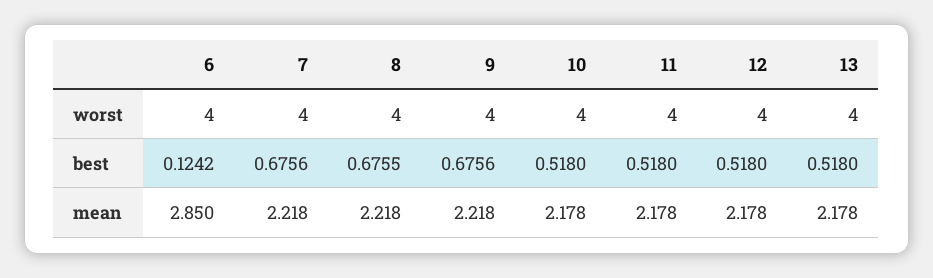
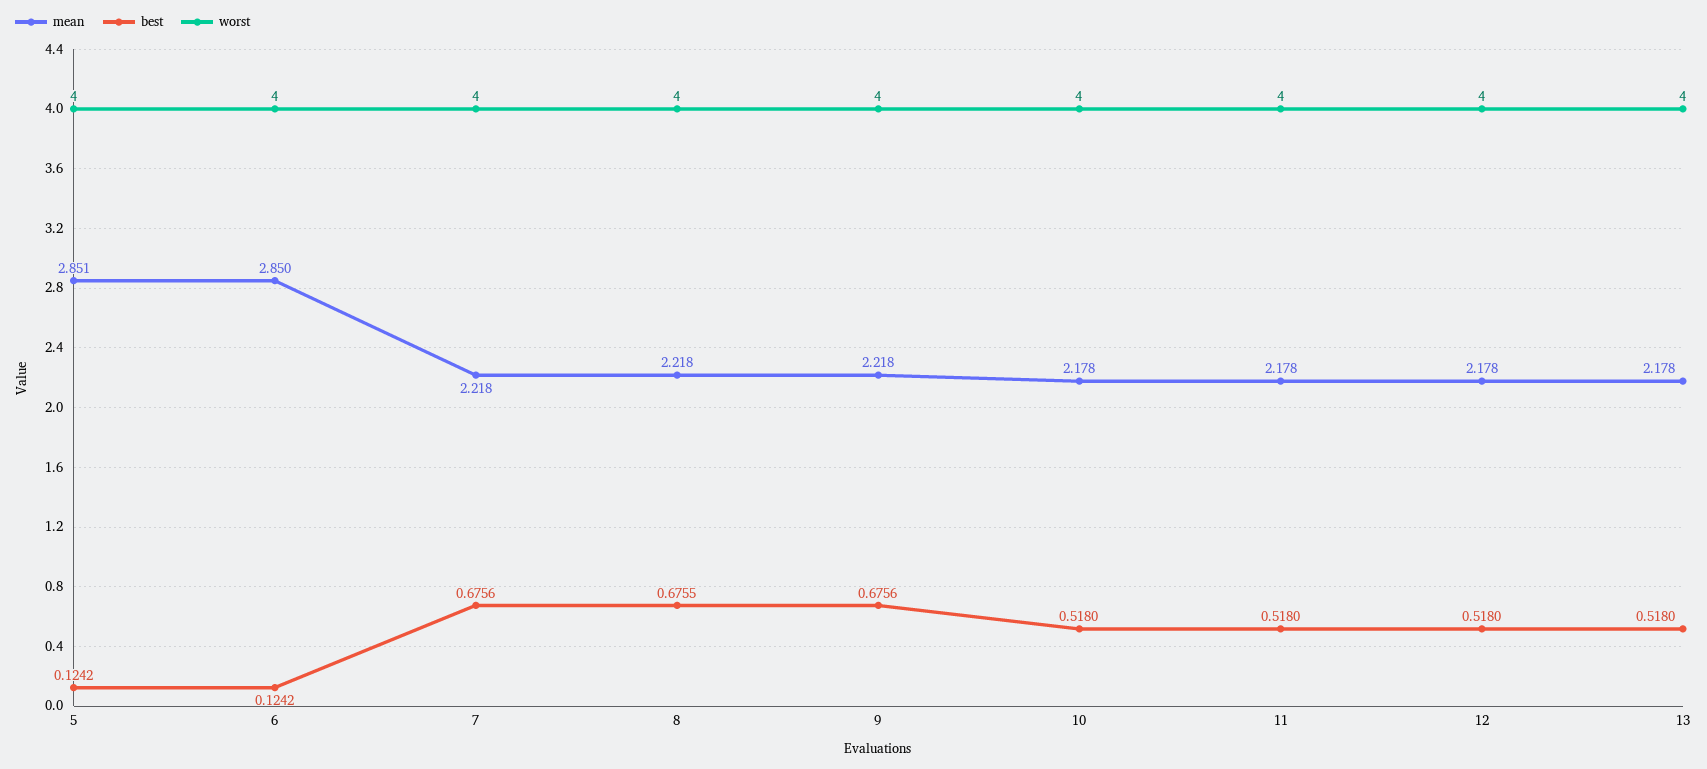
  {
    "worst": {
      "6": 4,
      "7": 4,
      "8": 4,
      "9": 4,
      "10": 4,
      "11": 4,
      "12": 4,
-     "13": 4
+     "13": 4,
+     "5": 4
    },
    "best": {
      "6": 0.1242,
      "7": 0.6756,
      "8": 0.6755,
      "9": 0.6756,
      "10": 0.518,
      "11": 0.518,
      "12": 0.518,
-     "13": 0.518
+     "13": 0.518,
+     "5": 0.1242
    },
    "mean": {
      "6": 2.85,
      "7": 2.218,
      "8": 2.218,
      "9": 2.218,
      "10": 2.178,
      "11": 2.178,
      "12": 2.178,
-     "13": 2.178
+     "13": 2.178,
+     "5": 2.851
    }
  }

